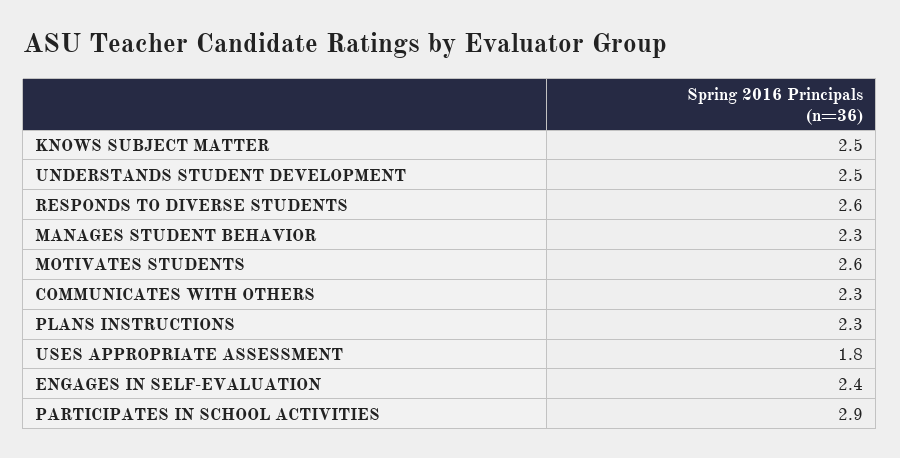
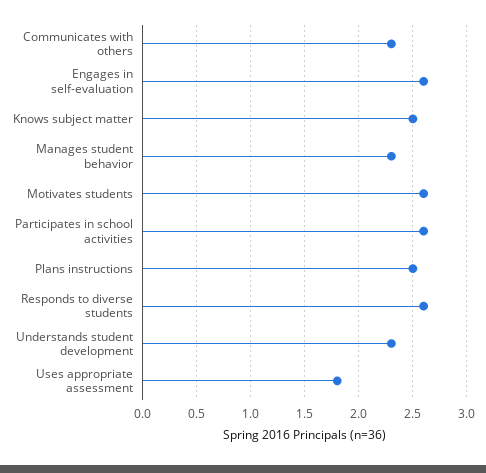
  {
    "KNOWS SUBJECT MATTER": 2.5,
-   "UNDERSTANDS STUDENT DEVELOPMENT": 2.5,
+   "UNDERSTANDS STUDENT DEVELOPMENT": 2.3,
    "RESPONDS TO DIVERSE STUDENTS": 2.6,
    "MANAGES STUDENT BEHAVIOR": 2.3,
    "MOTIVATES STUDENTS": 2.6,
    "COMMUNICATES WITH OTHERS": 2.3,
-   "PLANS INSTRUCTIONS": 2.3,
+   "PLANS INSTRUCTIONS": 2.5,
    "USES APPROPRIATE ASSESSMENT": 1.8,
-   "ENGAGES IN SELF-EVALUATION": 2.4,
+   "ENGAGES IN SELF-EVALUATION": 2.6,
-   "PARTICIPATES IN SCHOOL ACTIVITIES": 2.9
+   "PARTICIPATES IN SCHOOL ACTIVITIES": 2.6
  }

